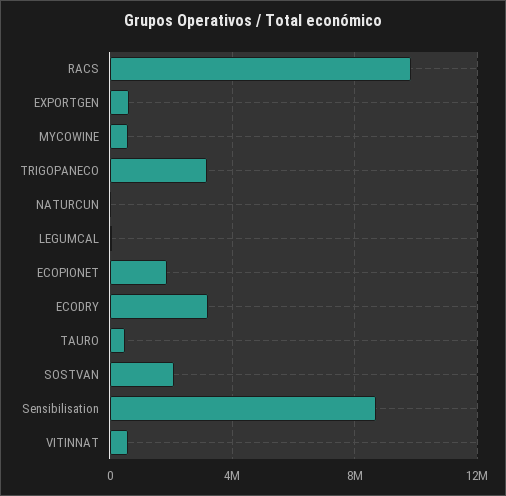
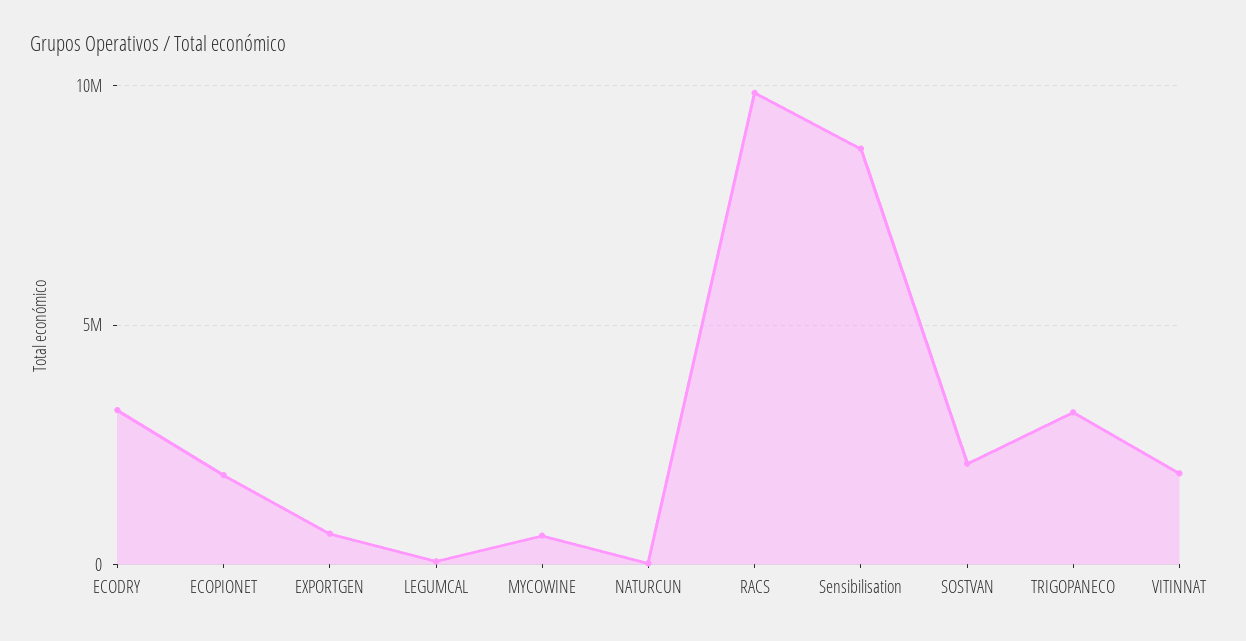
  {
    "RACS": 10000000,
    "EXPORTGEN": 500000,
    "MYCOWINE": 500000,
    "TRIGOPANECO": 3000000,
    "NATURCUN": 0,
    "LEGUMCAL": 0,
    "ECOPIONET": 2000000,
    "ECODRY": 3000000,
-   "TAURO": 500000,
    "SOSTVAN": 2000000,
    "Sensibilisation": 8500000,
-   "VITINNAT": 500000
+   "VITINNAT": 2000000
  }

